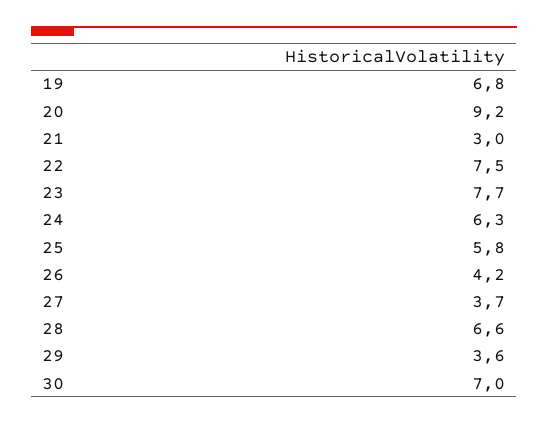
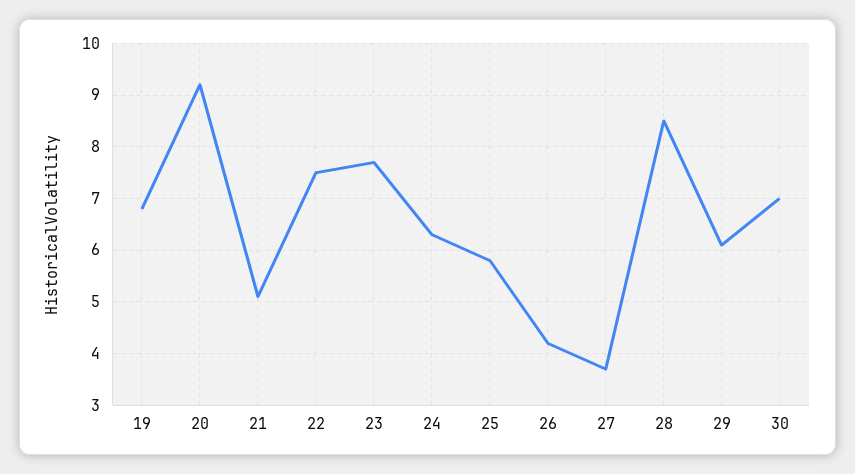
  {
    "19": 6.8,
    "20": 9.2,
-   "21": 3,
+   "21": 5,
    "22": 7.5,
    "23": 7.7,
    "24": 6.3,
    "25": 5.8,
    "26": 4.2,
    "27": 3.7,
-   "28": 6.6,
+   "28": 8.5,
-   "29": 3.6,
+   "29": 6,
    "30": 7
  }

